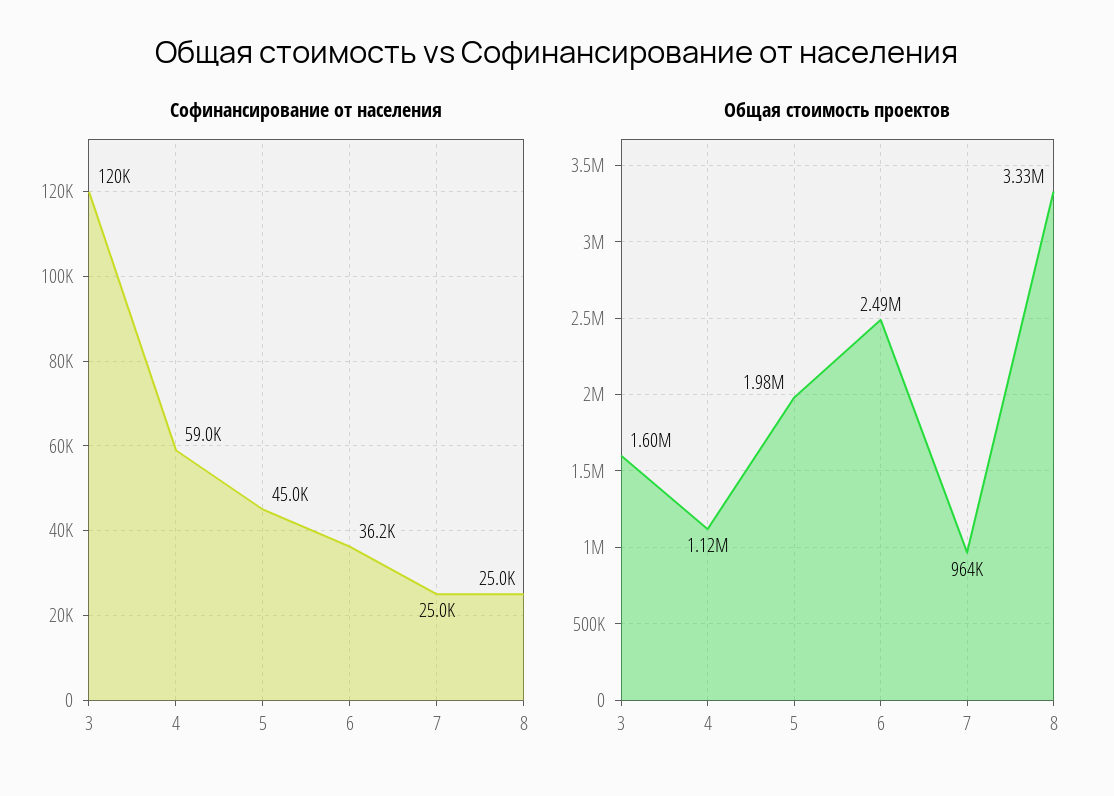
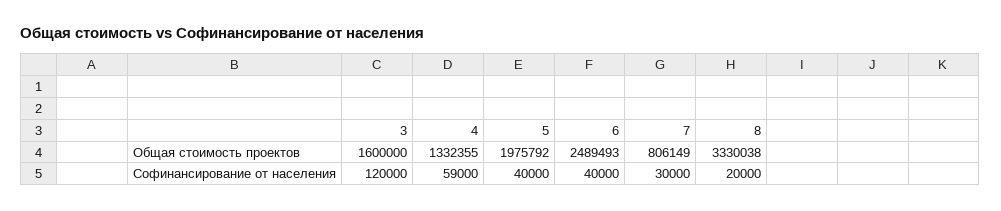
  {
    "Софинансирование от населения": {
      "3": 120000,
      "4": 59000,
-     "5": 45000,
+     "5": 40000,
-     "6": 36200,
+     "6": 40000,
-     "7": 25000,
+     "7": 30000,
-     "8": 25000
+     "8": 20000
    },
    "Общая стоимость проектов": {
      "3": 1600000,
-     "4": 1120000,
+     "4": 1332355,
      "5": 1975792,
      "6": 2489493,
-     "7": 964000,
+     "7": 806149,
      "8": 3330038
    }
  }

